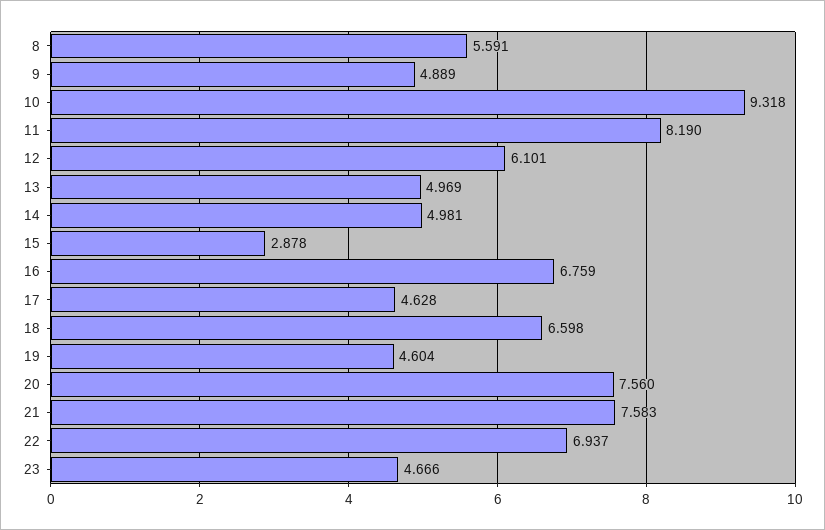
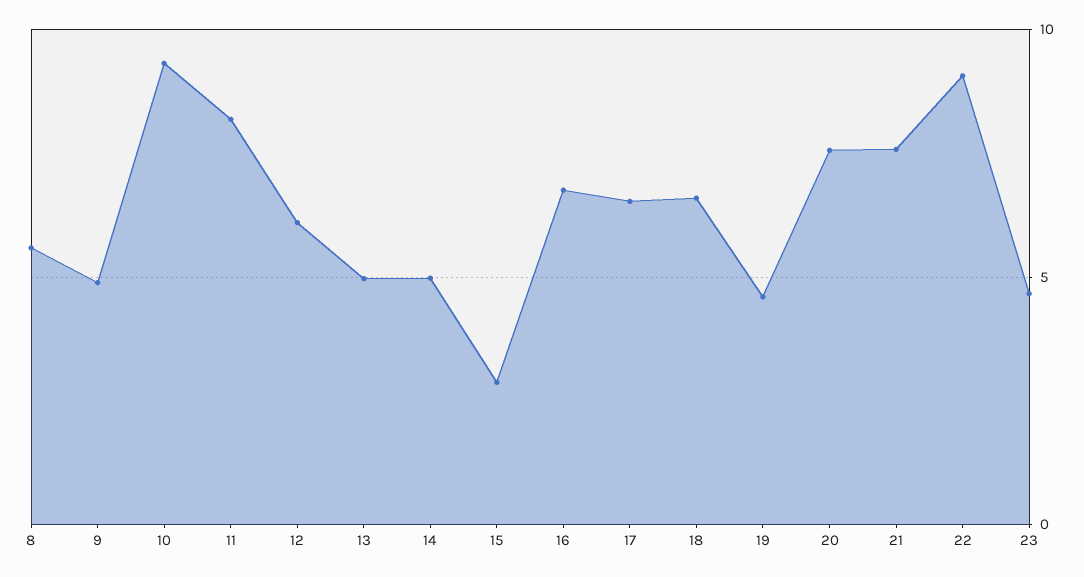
  {
    "8": 5.591,
    "9": 4.889,
    "10": 9.318,
    "11": 8.19,
    "12": 6.101,
    "13": 4.969,
    "14": 4.981,
    "15": 2.878,
    "16": 6.759,
-   "17": 4.628,
+   "17": 6.5,
    "18": 6.598,
    "19": 4.604,
    "20": 7.56,
    "21": 7.583,
-   "22": 6.937,
+   "22": 9,
    "23": 4.666
  }

